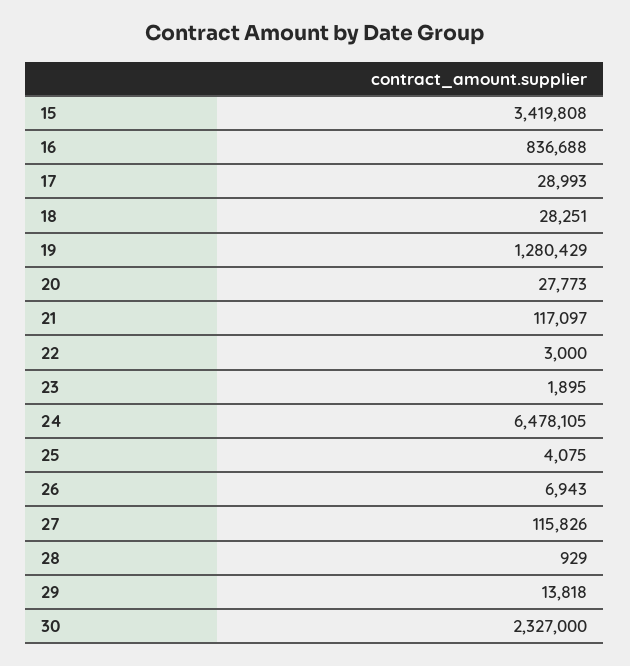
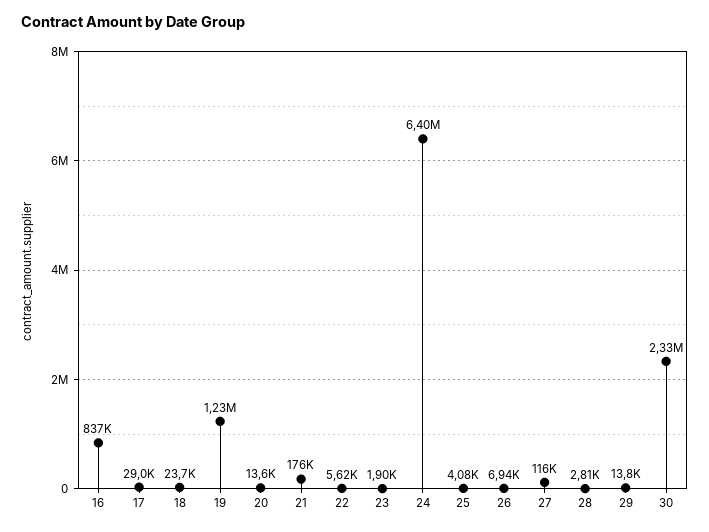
  {
-   "15": 3419808,
    "16": 836688,
    "17": 28993,
-   "18": 28251,
+   "18": 23700,
-   "19": 1280429,
+   "19": 1230000,
-   "20": 27773,
+   "20": 13600,
-   "21": 117097,
+   "21": 176000,
-   "22": 3000,
+   "22": 5620,
    "23": 1895,
-   "24": 6478105,
+   "24": 6400000,
    "25": 4075,
    "26": 6943,
    "27": 115826,
-   "28": 929,
+   "28": 2810,
    "29": 13818,
    "30": 2327000
  }

